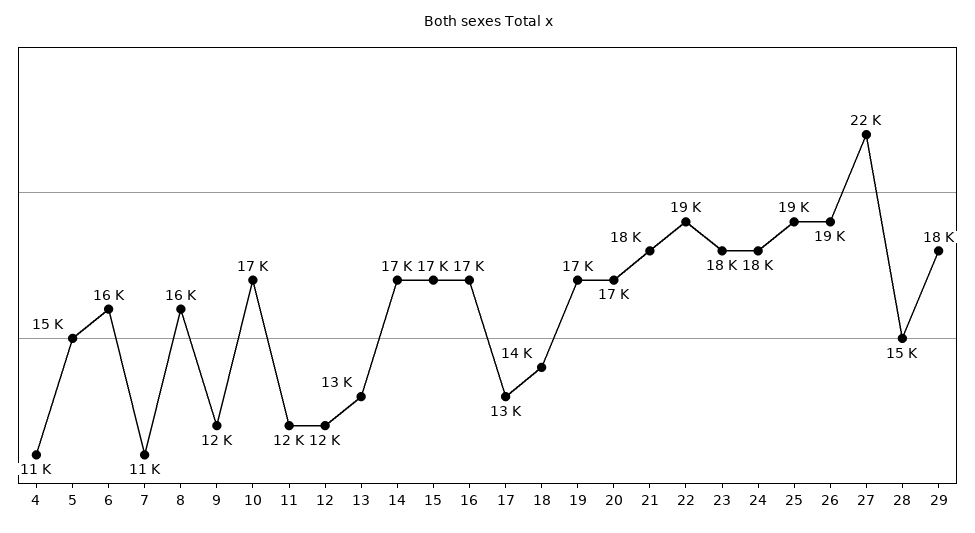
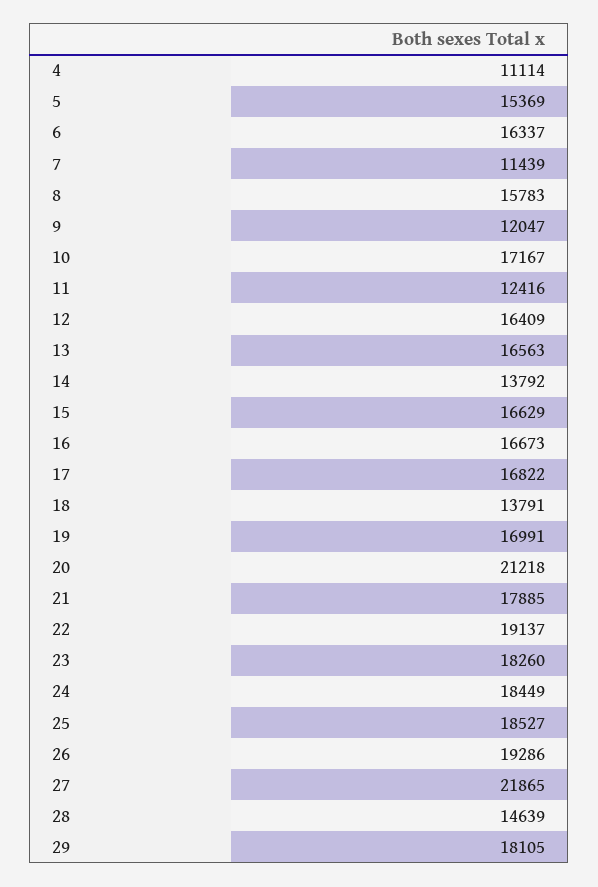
  {
    "4": 11114,
    "5": 15369,
    "6": 16337,
    "7": 11439,
    "8": 15783,
    "9": 12047,
    "10": 17167,
    "11": 12416,
-   "12": 12000,
+   "12": 16409,
-   "13": 13000,
+   "13": 16563,
-   "14": 17000,
+   "14": 13792,
    "15": 16629,
    "16": 16673,
-   "17": 13000,
+   "17": 16822,
    "18": 13791,
    "19": 16991,
-   "20": 17000,
+   "20": 21218,
    "21": 17885,
    "22": 19137,
    "23": 18260,
    "24": 18449,
    "25": 18527,
    "26": 19286,
    "27": 21865,
    "28": 14639,
    "29": 18105
  }

